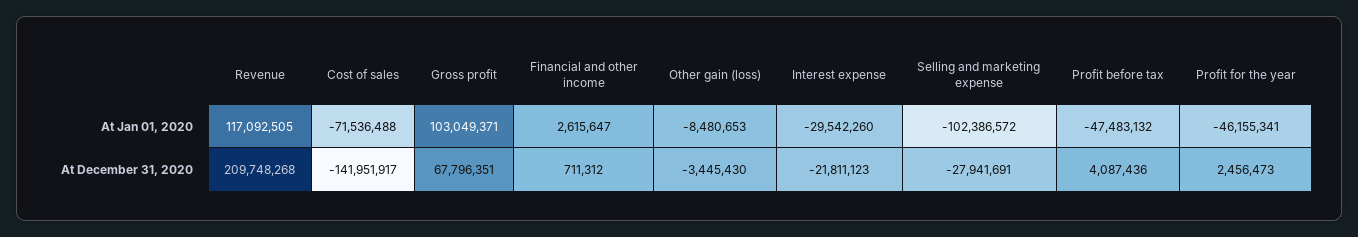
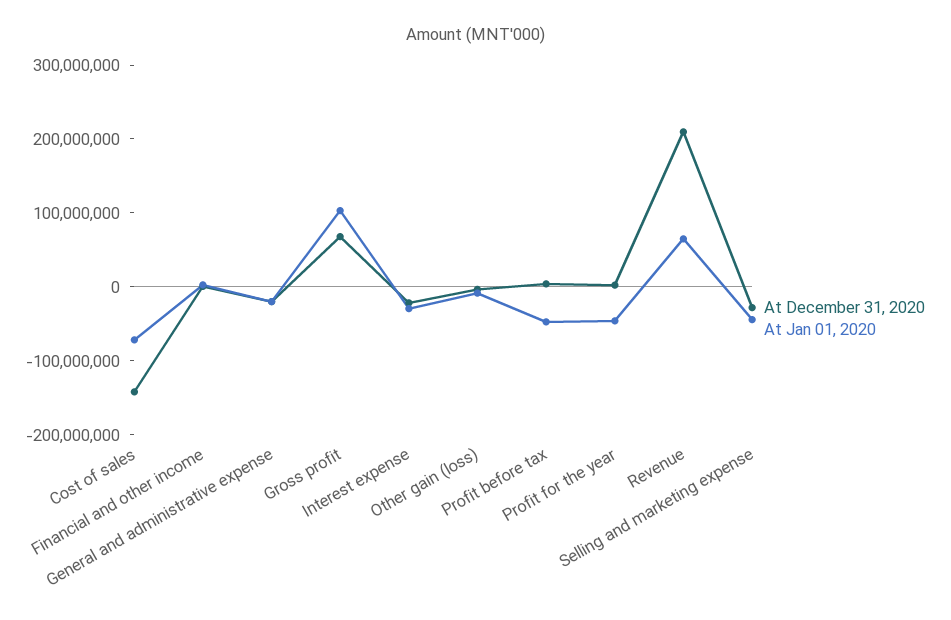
  {
    "At Jan 01, 2020": {
-     "Revenue": 117092505,
+     "Revenue": 60000000,
      "Cost of sales": -71536488,
      "Gross profit": 103049371,
      "Financial and other income": 2615647,
      "Other gain (loss)": -8480653,
      "Interest expense": -29542260,
-     "Selling and marketing expense": -102386572,
+     "Selling and marketing expense": -40000000,
      "Profit before tax": -47483132,
-     "Profit for the year": -46155341
+     "Profit for the year": -46155341,
+     "General and administrative expense": -20000000
    },
    "At December 31, 2020": {
      "Revenue": 209748268,
      "Cost of sales": -141951917,
      "Gross profit": 67796351,
      "Financial and other income": 711312,
      "Other gain (loss)": -3445430,
      "Interest expense": -21811123,
      "Selling and marketing expense": -27941691,
      "Profit before tax": 4087436,
-     "Profit for the year": 2456473
+     "Profit for the year": 2456473,
+     "General and administrative expense": -20000000
    }
  }

